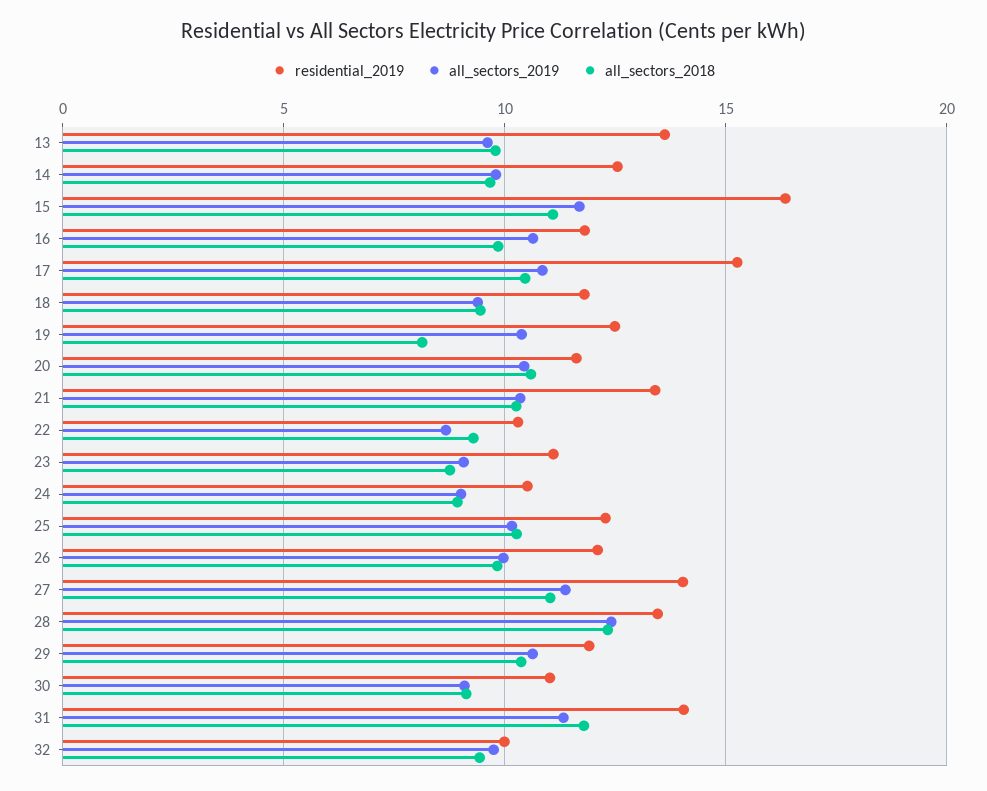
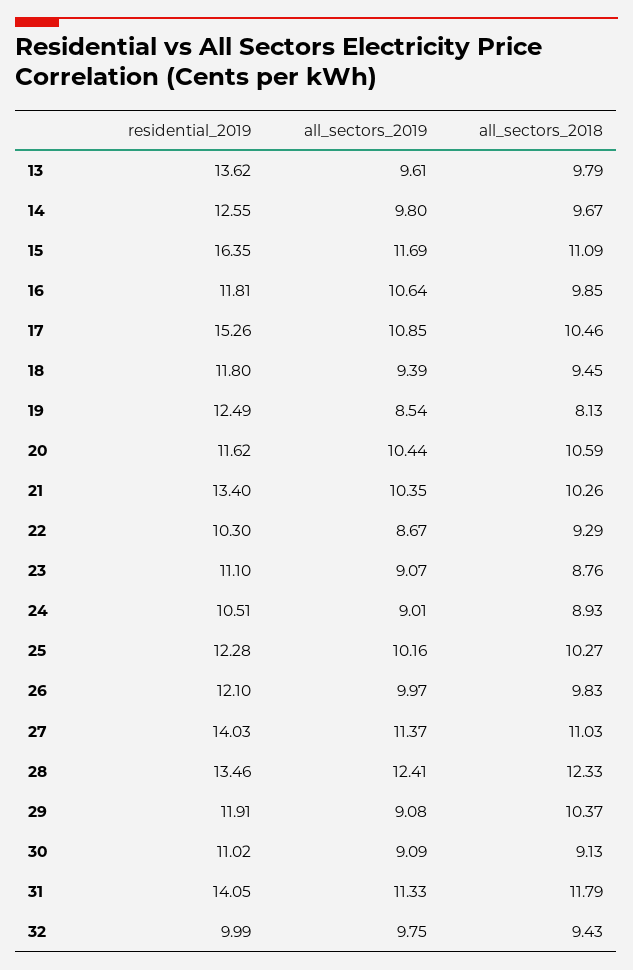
  {
    "residential_2019": {
      "13": 13.62,
      "14": 12.55,
      "15": 16.35,
      "16": 11.81,
      "17": 15.26,
      "18": 11.8,
      "19": 12.49,
      "20": 11.62,
      "21": 13.4,
      "22": 10.3,
      "23": 11.1,
      "24": 10.51,
      "25": 12.28,
      "26": 12.1,
      "27": 14.03,
      "28": 13.46,
      "29": 11.91,
      "30": 11.02,
      "31": 14.05,
      "32": 9.99
    },
    "all_sectors_2019": {
      "13": 9.61,
      "14": 9.8,
      "15": 11.69,
      "16": 10.64,
      "17": 10.85,
      "18": 9.39,
-     "19": 10.5,
+     "19": 8.54,
      "20": 10.44,
      "21": 10.35,
      "22": 8.67,
      "23": 9.07,
      "24": 9.01,
      "25": 10.16,
      "26": 9.97,
      "27": 11.37,
      "28": 12.41,
-     "29": 10.5,
+     "29": 9.08,
      "30": 9.09,
      "31": 11.33,
      "32": 9.75
    },
    "all_sectors_2018": {
      "13": 9.79,
      "14": 9.67,
      "15": 11.09,
      "16": 9.85,
      "17": 10.46,
      "18": 9.45,
      "19": 8.13,
      "20": 10.59,
      "21": 10.26,
      "22": 9.29,
      "23": 8.76,
      "24": 8.93,
      "25": 10.27,
      "26": 9.83,
      "27": 11.03,
      "28": 12.33,
      "29": 10.37,
      "30": 9.13,
      "31": 11.79,
      "32": 9.43
    }
  }

